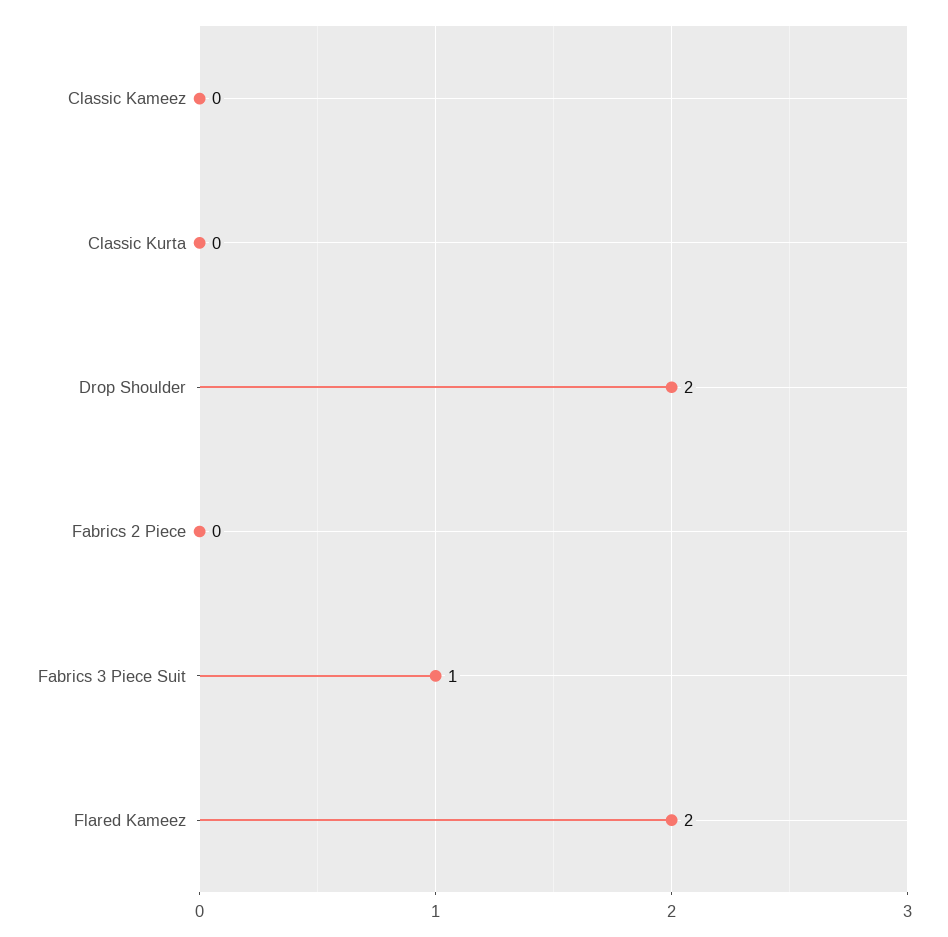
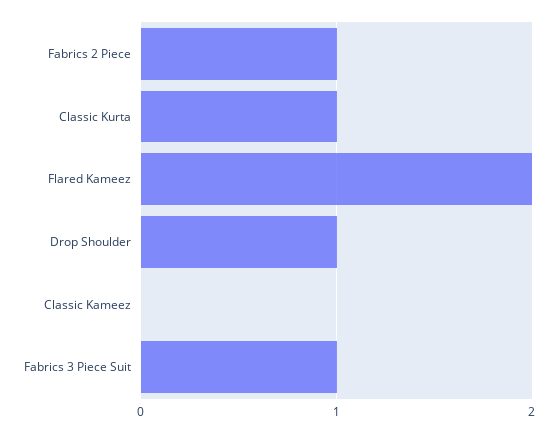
  {
    "Classic Kameez": 0,
-   "Classic Kurta": 0,
+   "Classic Kurta": 1,
-   "Drop Shoulder": 2,
+   "Drop Shoulder": 1,
-   "Fabrics 2 Piece": 0,
+   "Fabrics 2 Piece": 1,
    "Fabrics 3 Piece Suit": 1,
    "Flared Kameez": 2
  }

